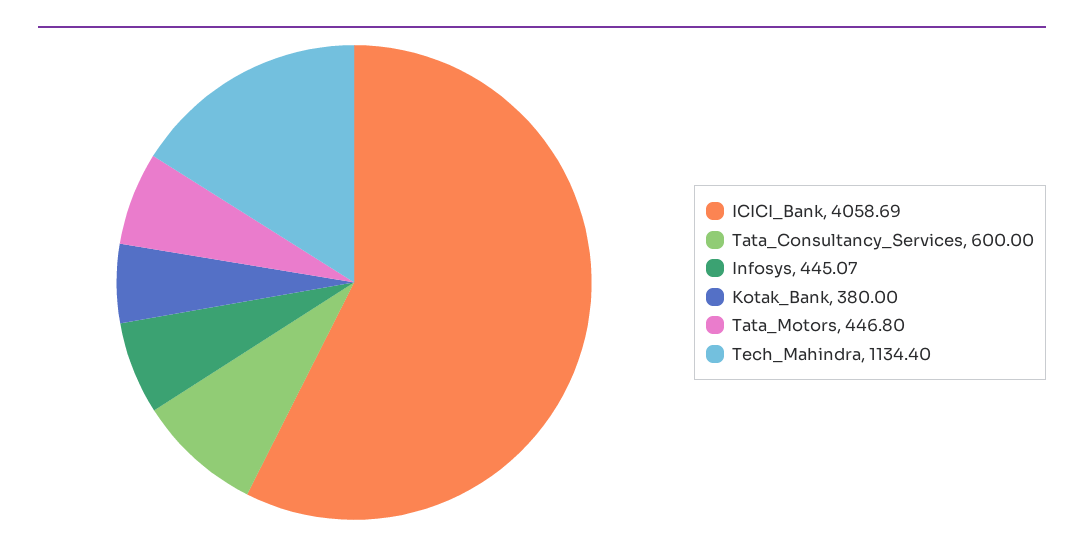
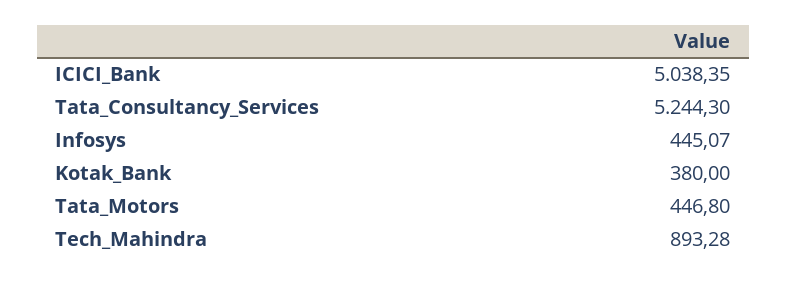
  {
-   "ICICI_Bank": 4058.69,
+   "ICICI_Bank": 5038.35,
-   "Tata_Consultancy_Services": 600,
+   "Tata_Consultancy_Services": 5244.3,
    "Infosys": 445.07,
    "Kotak_Bank": 380,
    "Tata_Motors": 446.8,
-   "Tech_Mahindra": 1134.4
+   "Tech_Mahindra": 893.28
  }

